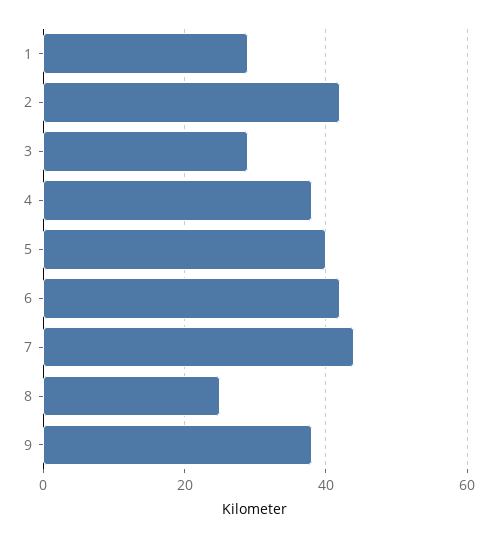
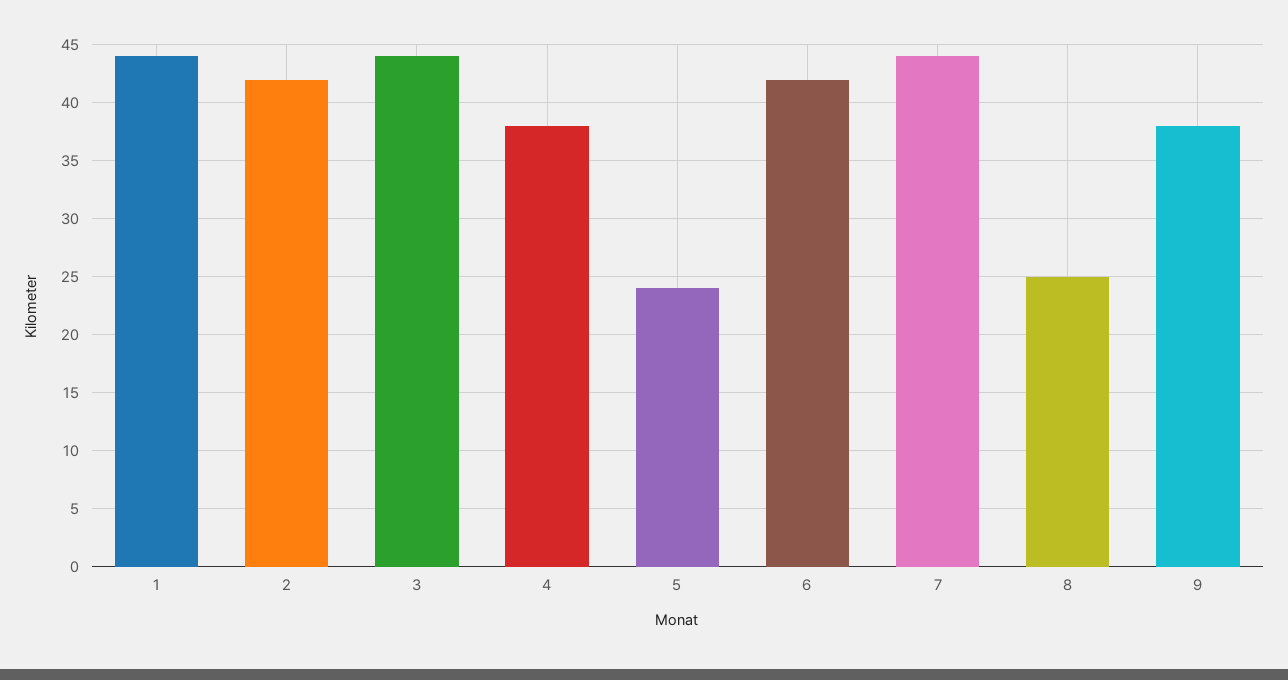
  {
-   "1": 30,
+   "1": 44,
    "2": 42,
-   "3": 30,
+   "3": 44,
    "4": 38,
-   "5": 40,
+   "5": 24,
    "6": 42,
    "7": 44,
    "8": 25,
    "9": 38
  }

